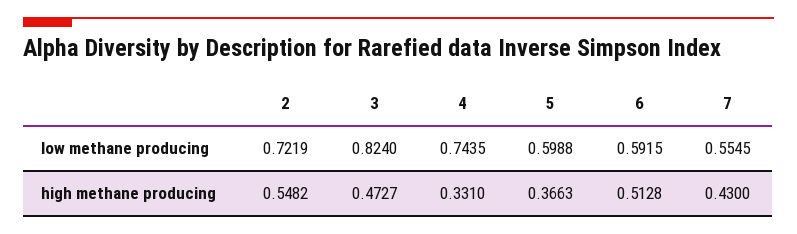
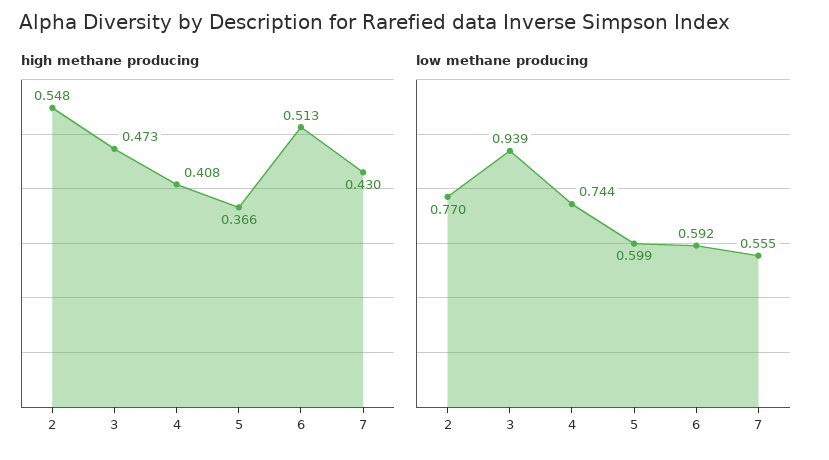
  {
    "low methane producing": {
-     "2": 0.7219,
+     "2": 0.77,
-     "3": 0.824,
+     "3": 0.939,
      "4": 0.7435,
      "5": 0.5988,
      "6": 0.5915,
      "7": 0.5545
    },
    "high methane producing": {
      "2": 0.5482,
      "3": 0.4727,
-     "4": 0.331,
+     "4": 0.408,
      "5": 0.3663,
      "6": 0.5128,
      "7": 0.43
    }
  }

